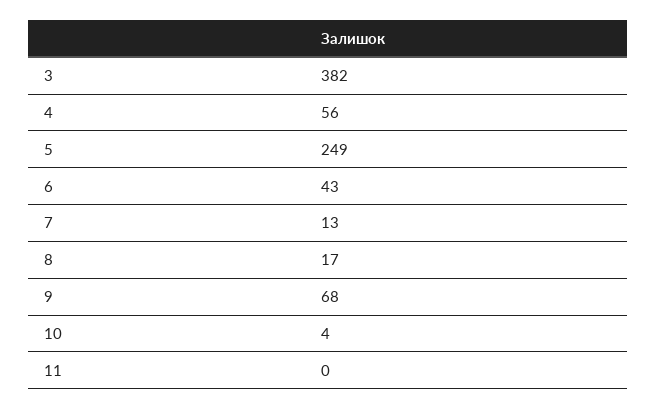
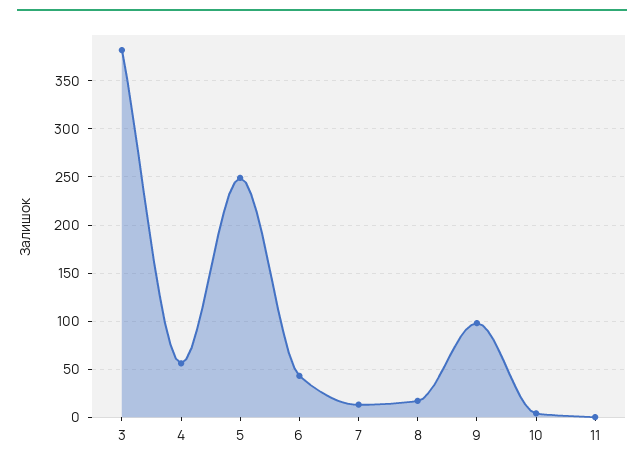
  {
    "3": 382,
    "4": 56,
    "5": 249,
    "6": 43,
    "7": 13,
    "8": 17,
-   "9": 68,
+   "9": 100,
    "10": 4,
    "11": 0
  }

